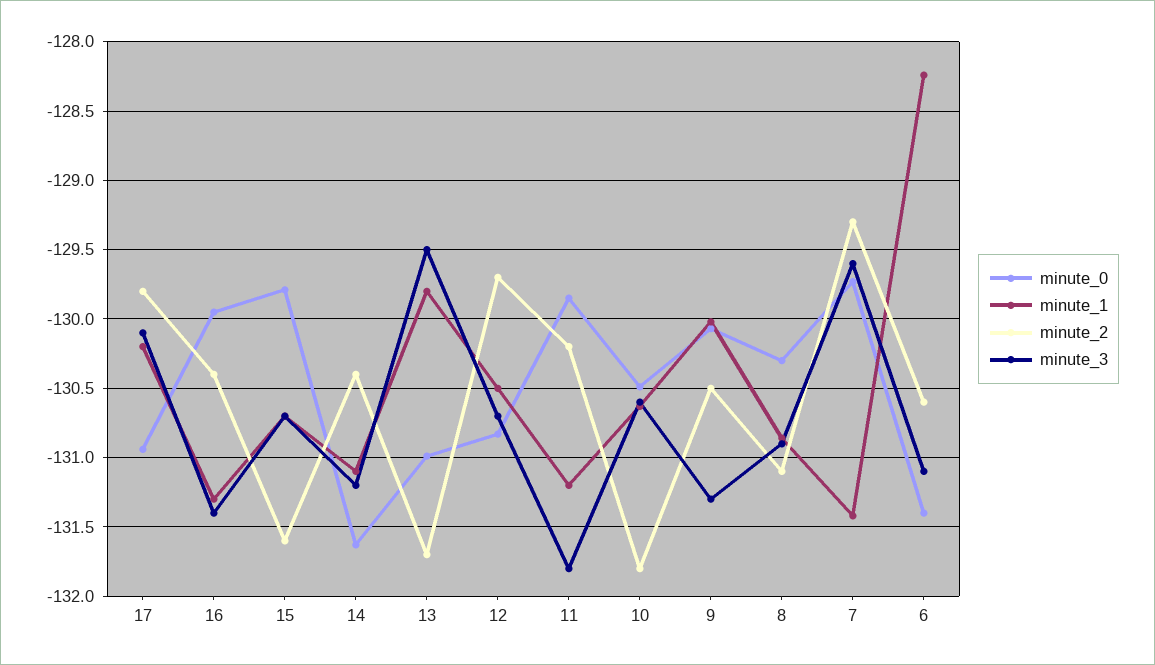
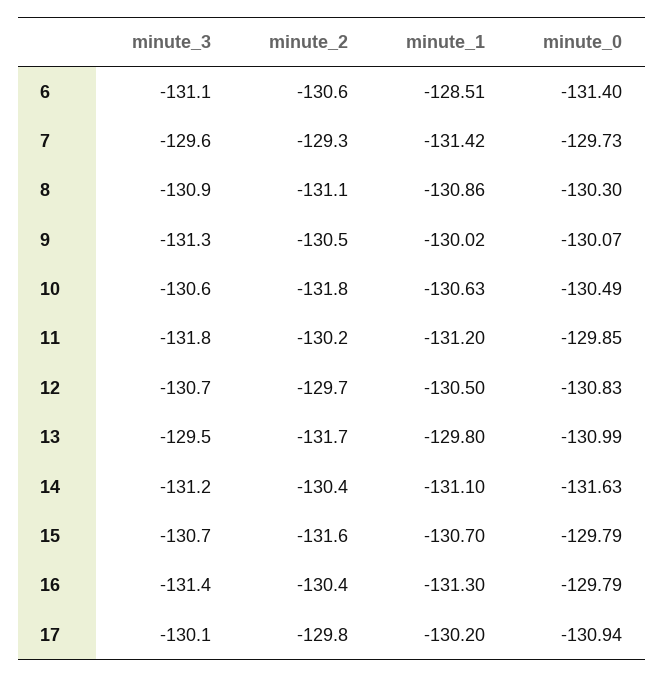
  {
    "minute_0": {
      "17": -130.94,
-     "16": -129.95,
+     "16": -129.79,
      "15": -129.79,
      "14": -131.63,
      "13": -130.99,
      "12": -130.83,
      "11": -129.85,
      "10": -130.49,
      "9": -130.07,
      "8": -130.3,
      "7": -129.73,
      "6": -131.4
    },
    "minute_1": {
      "17": -130.2,
      "16": -131.3,
      "15": -130.7,
      "14": -131.1,
      "13": -129.8,
      "12": -130.5,
      "11": -131.2,
      "10": -130.63,
      "9": -130.02,
      "8": -130.86,
      "7": -131.42,
-     "6": -128.25
+     "6": -128.51
    },
    "minute_2": {
      "17": -129.8,
      "16": -130.4,
      "15": -131.6,
      "14": -130.4,
      "13": -131.7,
      "12": -129.7,
      "11": -130.2,
      "10": -131.8,
      "9": -130.5,
      "8": -131.1,
      "7": -129.3,
      "6": -130.6
    },
    "minute_3": {
      "17": -130.1,
      "16": -131.4,
      "15": -130.7,
      "14": -131.2,
      "13": -129.5,
      "12": -130.7,
      "11": -131.8,
      "10": -130.6,
      "9": -131.3,
      "8": -130.9,
      "7": -129.6,
      "6": -131.1
    }
  }

